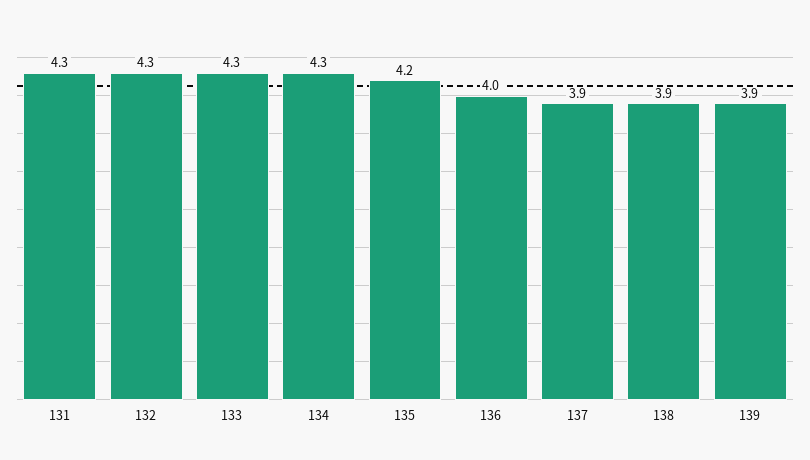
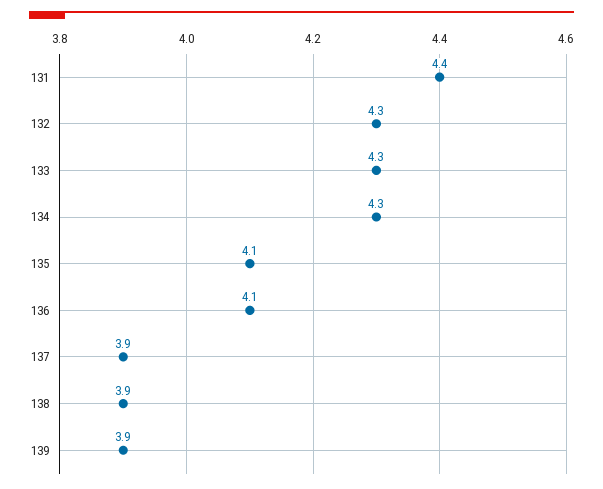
  {
-   "131": 4.3,
+   "131": 4.4,
    "132": 4.3,
    "133": 4.3,
    "134": 4.3,
-   "135": 4.2,
+   "135": 4.1,
-   "136": 4,
+   "136": 4.1,
    "137": 3.9,
    "138": 3.9,
    "139": 3.9
  }

